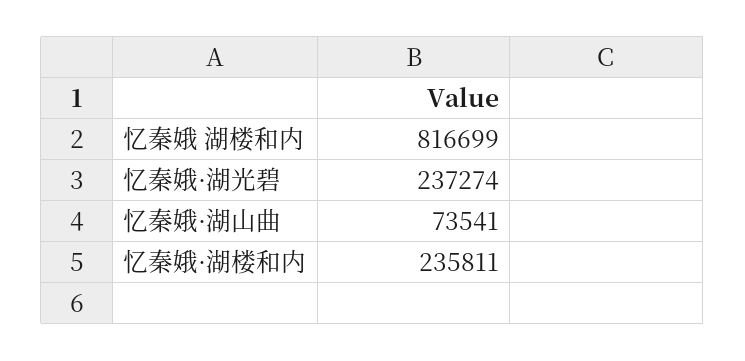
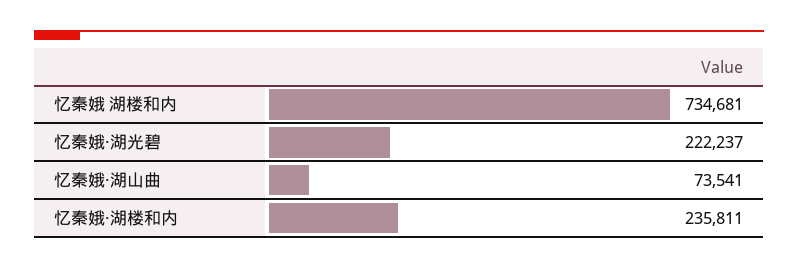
  {
-   "忆秦娥 湖楼和内": 816699,
+   "忆秦娥 湖楼和内": 734681,
-   "忆秦娥·湖光碧": 237274,
+   "忆秦娥·湖光碧": 222237,
    "忆秦娥·湖山曲": 73541,
    "忆秦娥·湖楼和内": 235811
  }

